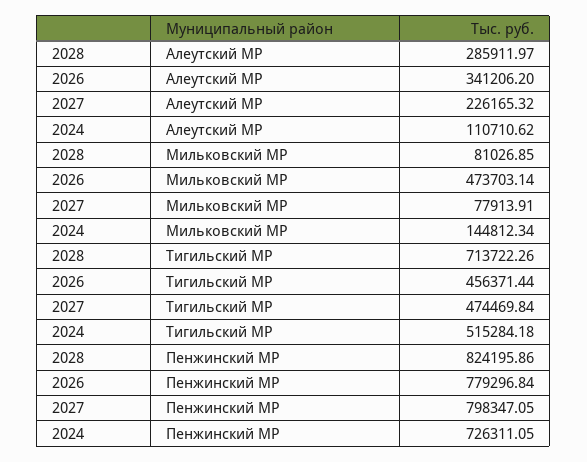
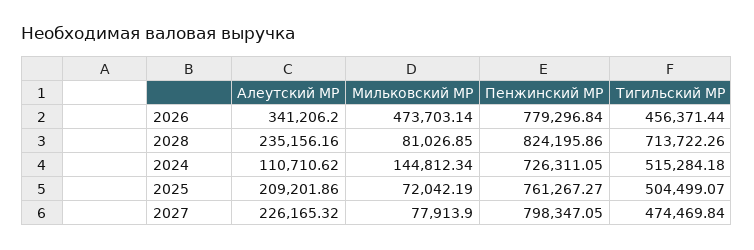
  {
    "2028": {
-     "Алеутский МР": 285911.97,
+     "Алеутский МР": 235156.16,
      "Мильковский МР": 81026.85,
      "Тигильский МР": 713722.26,
      "Пенжинский МР": 824195.86
    },
    "2026": {
      "Алеутский МР": 341206.2,
      "Мильковский МР": 473703.14,
      "Тигильский МР": 456371.44,
      "Пенжинский МР": 779296.84
    },
    "2027": {
      "Алеутский МР": 226165.32,
-     "Мильковский МР": 77913.91,
+     "Мильковский МР": 77913.9,
      "Тигильский МР": 474469.84,
      "Пенжинский МР": 798347.05
    },
    "2024": {
      "Алеутский МР": 110710.62,
      "Мильковский МР": 144812.34,
      "Тигильский МР": 515284.18,
      "Пенжинский МР": 726311.05
-   }
+   },
+   "2025": {
+     "Алеутский МР": 209201.86,
+     "Мильковский МР": 72042.19,
+     "Пенжинский МР": 761267.27,
+     "Тигильский МР": 504499.07
+   }
  }

